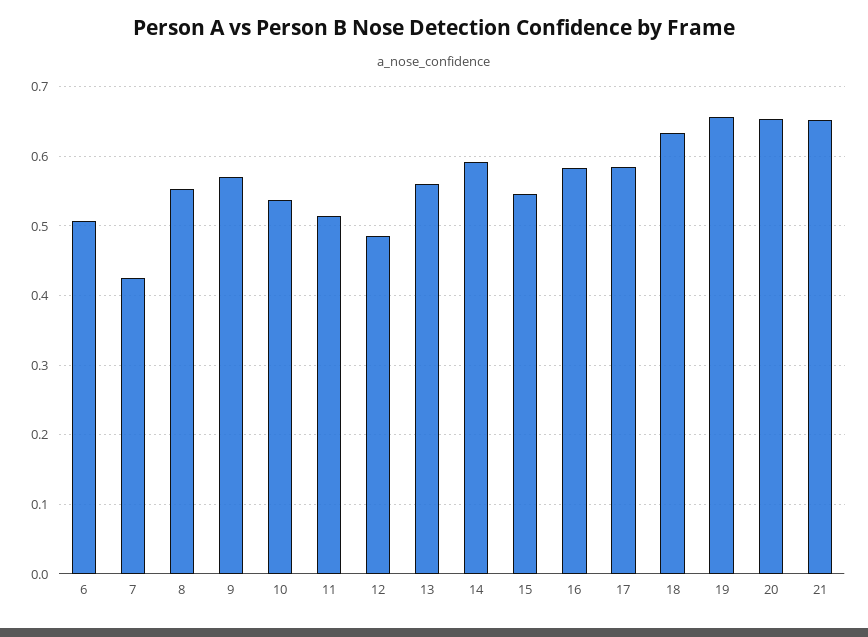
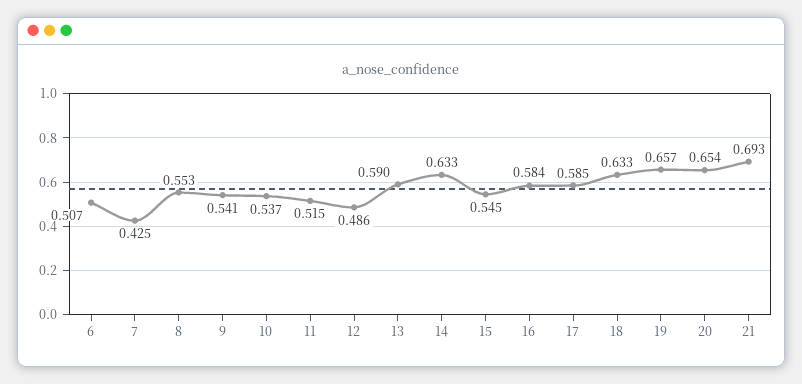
  {
    "6": 0.507,
    "7": 0.425,
    "8": 0.553,
-   "9": 0.57,
+   "9": 0.541,
    "10": 0.537,
    "11": 0.515,
    "12": 0.486,
-   "13": 0.56,
+   "13": 0.59,
-   "14": 0.59,
+   "14": 0.633,
    "15": 0.545,
    "16": 0.584,
    "17": 0.585,
    "18": 0.633,
    "19": 0.657,
    "20": 0.654,
-   "21": 0.65
+   "21": 0.693
  }

